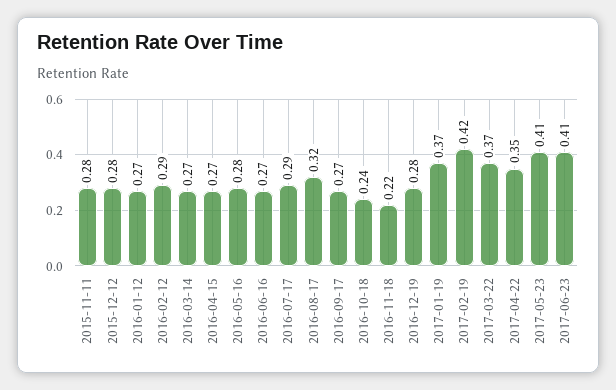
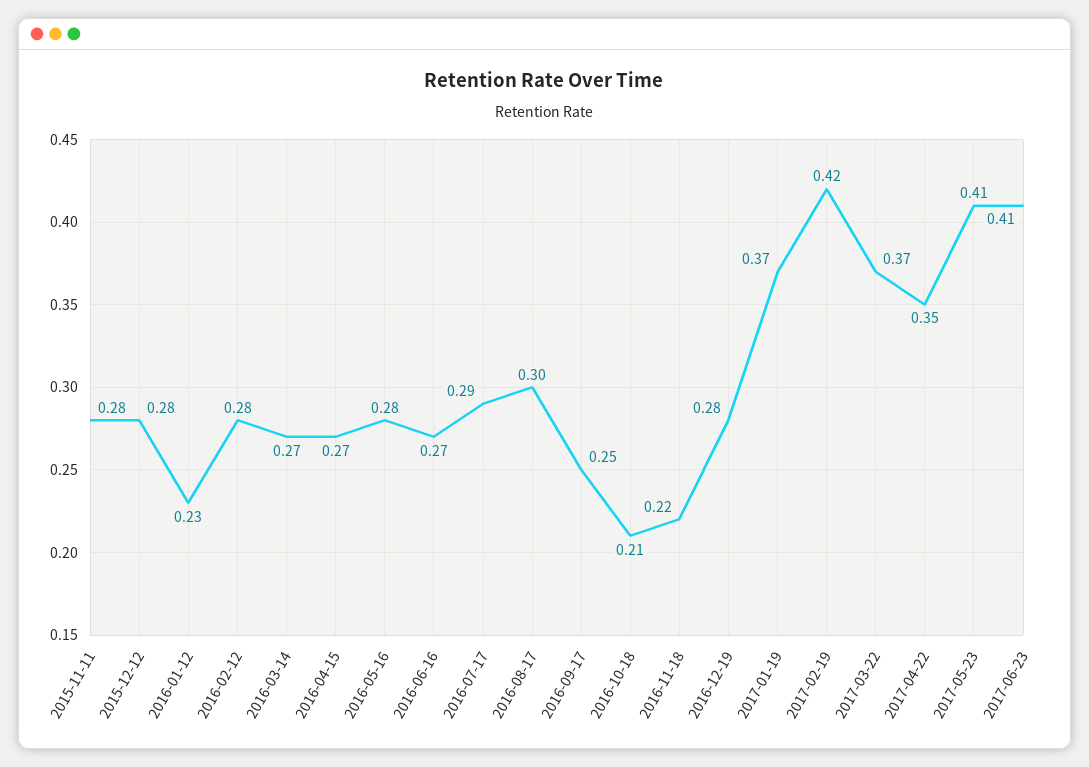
  {
    "2015-11-11": 0.28,
    "2015-12-12": 0.28,
-   "2016-01-12": 0.27,
+   "2016-01-12": 0.23,
-   "2016-02-12": 0.29,
+   "2016-02-12": 0.28,
    "2016-03-14": 0.27,
    "2016-04-15": 0.27,
    "2016-05-16": 0.28,
    "2016-06-16": 0.27,
    "2016-07-17": 0.29,
-   "2016-08-17": 0.32,
+   "2016-08-17": 0.3,
-   "2016-09-17": 0.27,
+   "2016-09-17": 0.25,
-   "2016-10-18": 0.24,
+   "2016-10-18": 0.21,
    "2016-11-18": 0.22,
    "2016-12-19": 0.28,
    "2017-01-19": 0.37,
    "2017-02-19": 0.42,
    "2017-03-22": 0.37,
    "2017-04-22": 0.35,
    "2017-05-23": 0.41,
    "2017-06-23": 0.41
  }

